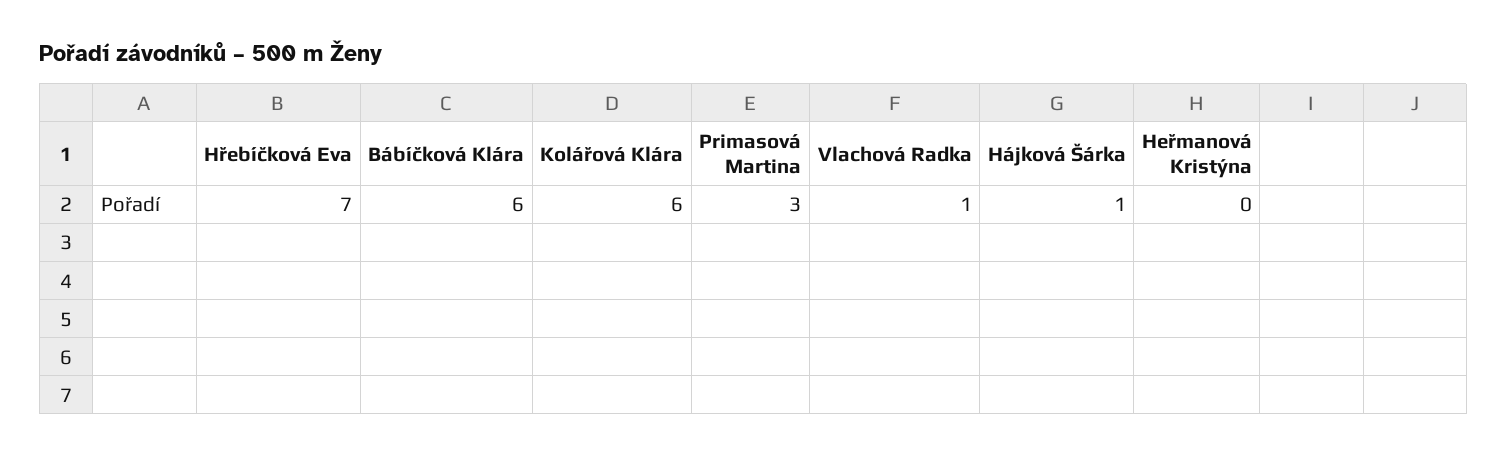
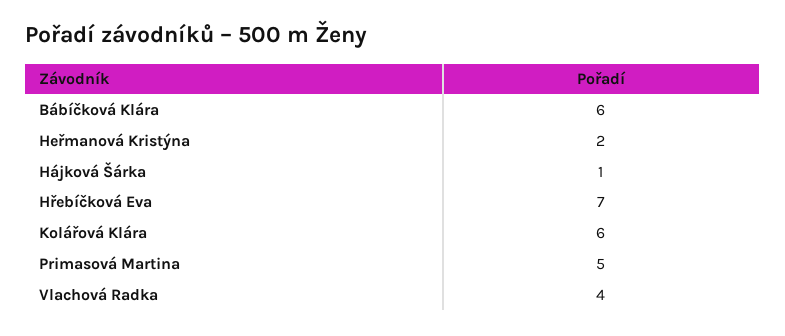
  {
    "Hřebíčková Eva": 7,
    "Bábíčková Klára": 6,
    "Kolářová Klára": 6,
-   "Primasová Martina": 3,
+   "Primasová Martina": 5,
-   "Vlachová Radka": 1,
+   "Vlachová Radka": 4,
    "Hájková Šárka": 1,
-   "Heřmanová Kristýna": 0
+   "Heřmanová Kristýna": 2
  }

